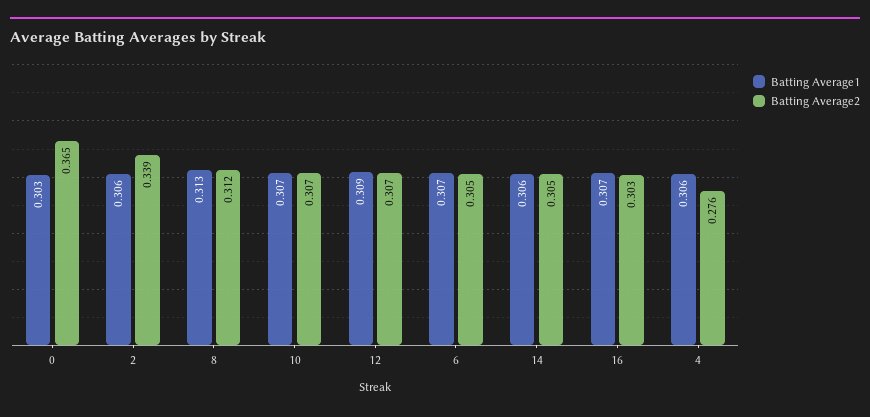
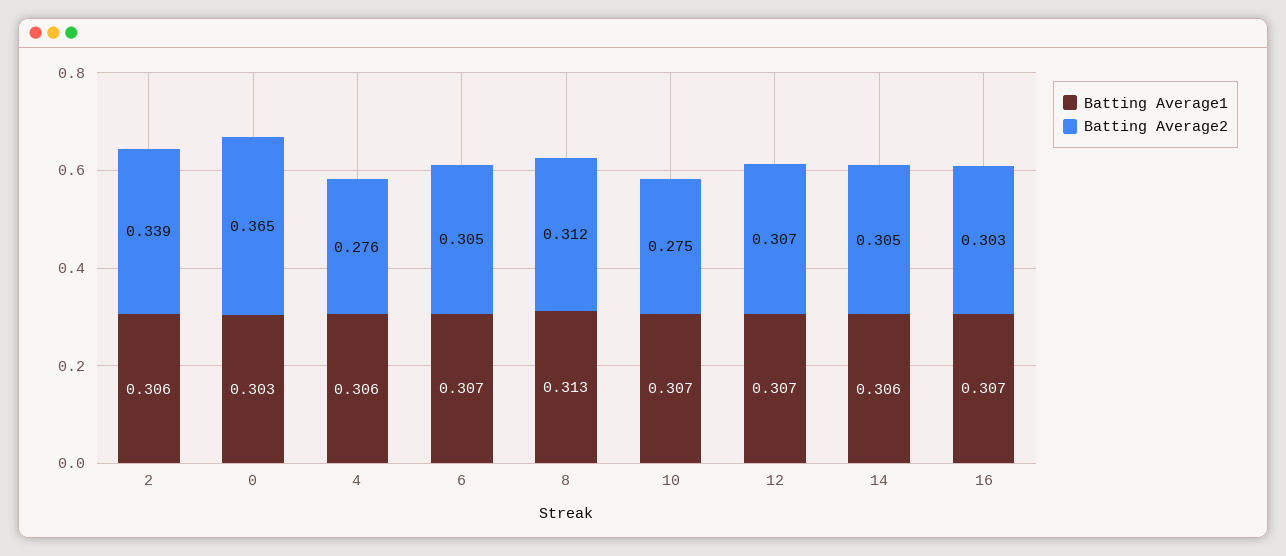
  {
    "Batting Average1": {
      "0": 0.303,
      "2": 0.306,
      "8": 0.313,
      "10": 0.307,
-     "12": 0.309,
+     "12": 0.307,
      "6": 0.307,
      "14": 0.306,
      "16": 0.307,
      "4": 0.306
    },
    "Batting Average2": {
      "0": 0.365,
      "2": 0.339,
      "8": 0.312,
-     "10": 0.307,
+     "10": 0.275,
      "12": 0.307,
      "6": 0.305,
      "14": 0.305,
      "16": 0.303,
      "4": 0.276
    }
  }

